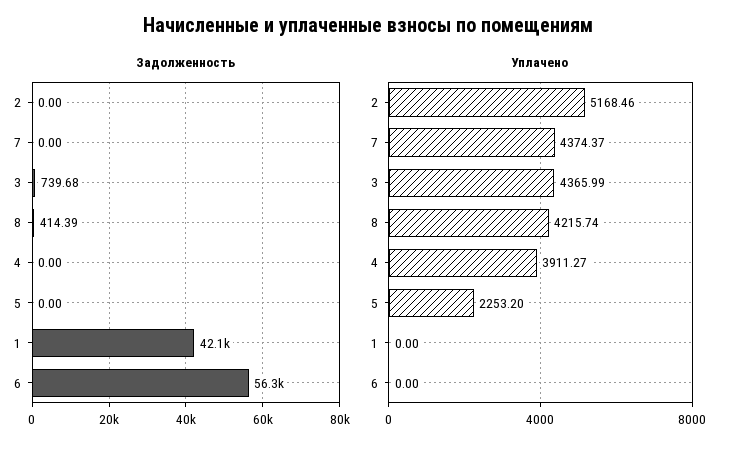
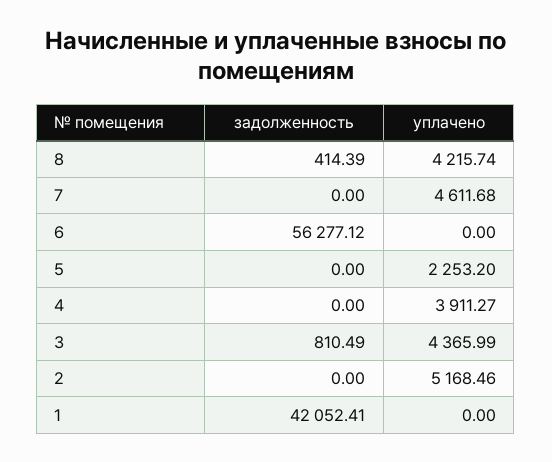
  {
    "Задолженность": {
      "2": 0,
      "7": 0,
-     "3": 739.68,
+     "3": 810.49,
      "8": 414.39,
      "4": 0,
      "5": 0,
      "1": 42052.41,
      "6": 56277.12
    },
    "Уплачено": {
      "2": 5168.46,
-     "7": 4374.37,
+     "7": 4611.68,
      "3": 4365.99,
      "8": 4215.74,
      "4": 3911.27,
      "5": 2253.2,
      "1": 0,
      "6": 0
    }
  }

